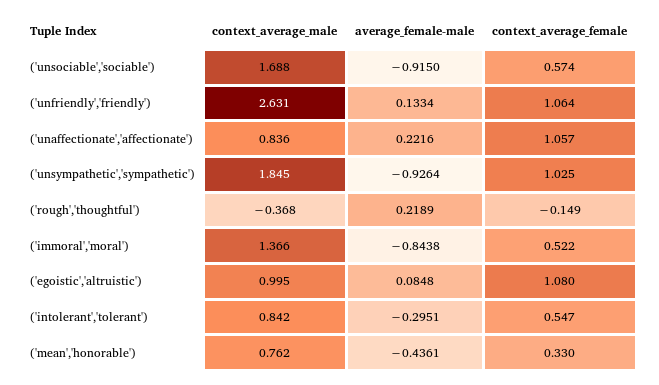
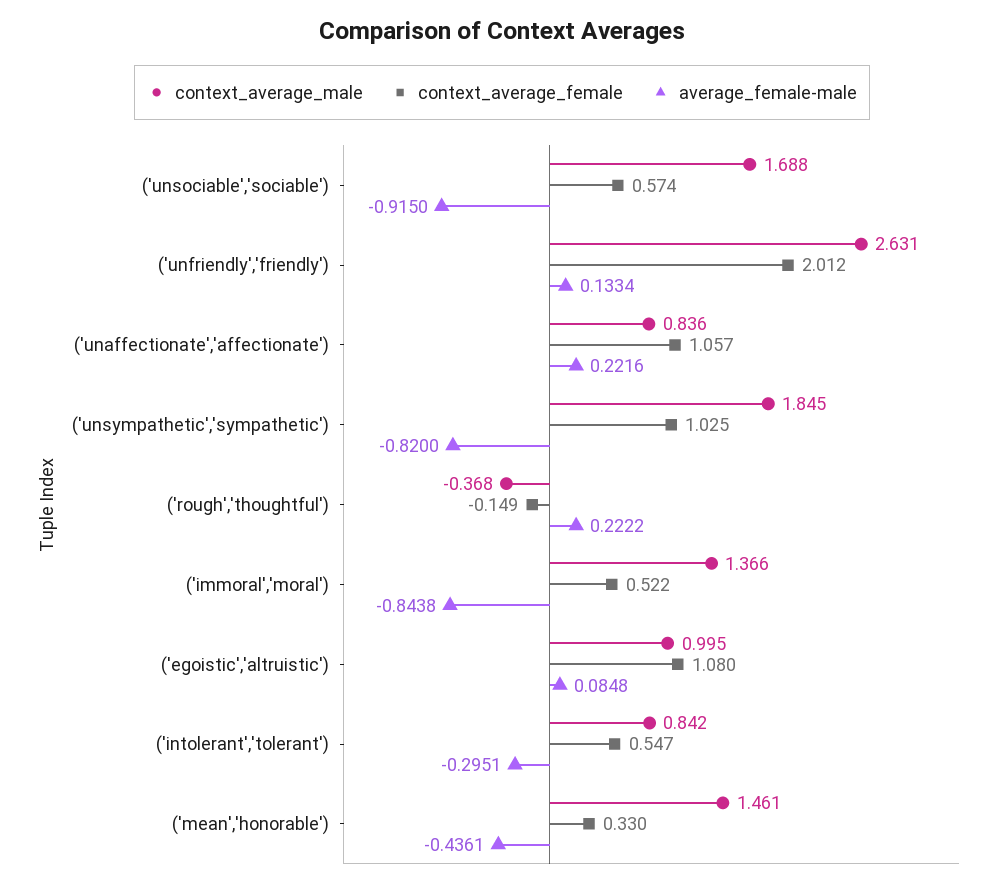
  {
    "context_average_male": {
      "('unsociable','sociable')": 1.688,
      "('unfriendly','friendly')": 2.631,
      "('unaffectionate','affectionate')": 0.836,
      "('unsympathetic','sympathetic')": 1.845,
      "('rough','thoughtful')": -0.368,
      "('immoral','moral')": 1.366,
      "('egoistic','altruistic')": 0.995,
      "('intolerant','tolerant')": 0.842,
-     "('mean','honorable')": 0.762
+     "('mean','honorable')": 1.461
    },
    "average_female-male": {
      "('unsociable','sociable')": -0.915,
      "('unfriendly','friendly')": 0.1334,
      "('unaffectionate','affectionate')": 0.2216,
-     "('unsympathetic','sympathetic')": -0.9264,
+     "('unsympathetic','sympathetic')": -0.82,
-     "('rough','thoughtful')": 0.2189,
+     "('rough','thoughtful')": 0.2222,
      "('immoral','moral')": -0.8438,
      "('egoistic','altruistic')": 0.0848,
      "('intolerant','tolerant')": -0.2951,
      "('mean','honorable')": -0.4361
    },
    "context_average_female": {
      "('unsociable','sociable')": 0.574,
-     "('unfriendly','friendly')": 1.064,
+     "('unfriendly','friendly')": 2.012,
      "('unaffectionate','affectionate')": 1.057,
      "('unsympathetic','sympathetic')": 1.025,
      "('rough','thoughtful')": -0.149,
      "('immoral','moral')": 0.522,
      "('egoistic','altruistic')": 1.08,
      "('intolerant','tolerant')": 0.547,
      "('mean','honorable')": 0.33
    }
  }

